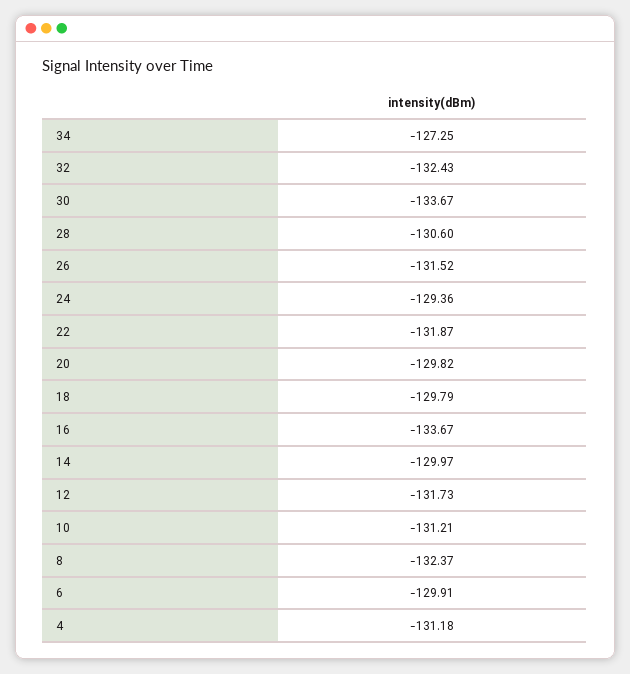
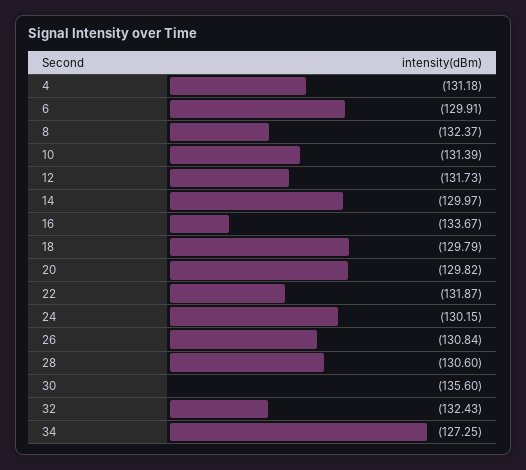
  {
    "34": -127.25,
    "32": -132.43,
-   "30": -133.67,
+   "30": -135.6,
    "28": -130.6,
-   "26": -131.52,
+   "26": -130.84,
-   "24": -129.36,
+   "24": -130.15,
    "22": -131.87,
    "20": -129.82,
    "18": -129.79,
    "16": -133.67,
    "14": -129.97,
    "12": -131.73,
-   "10": -131.21,
+   "10": -131.39,
    "8": -132.37,
    "6": -129.91,
    "4": -131.18
  }

